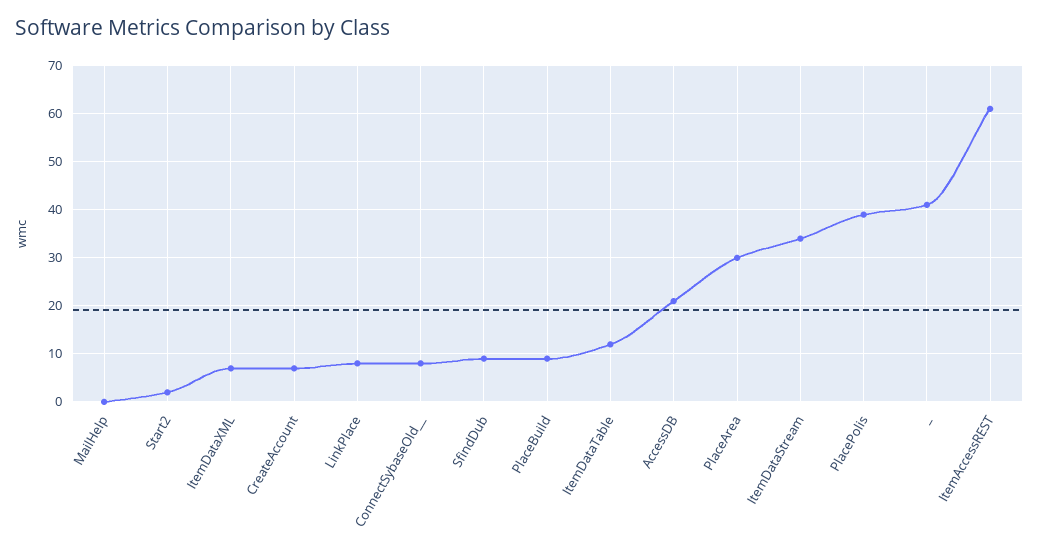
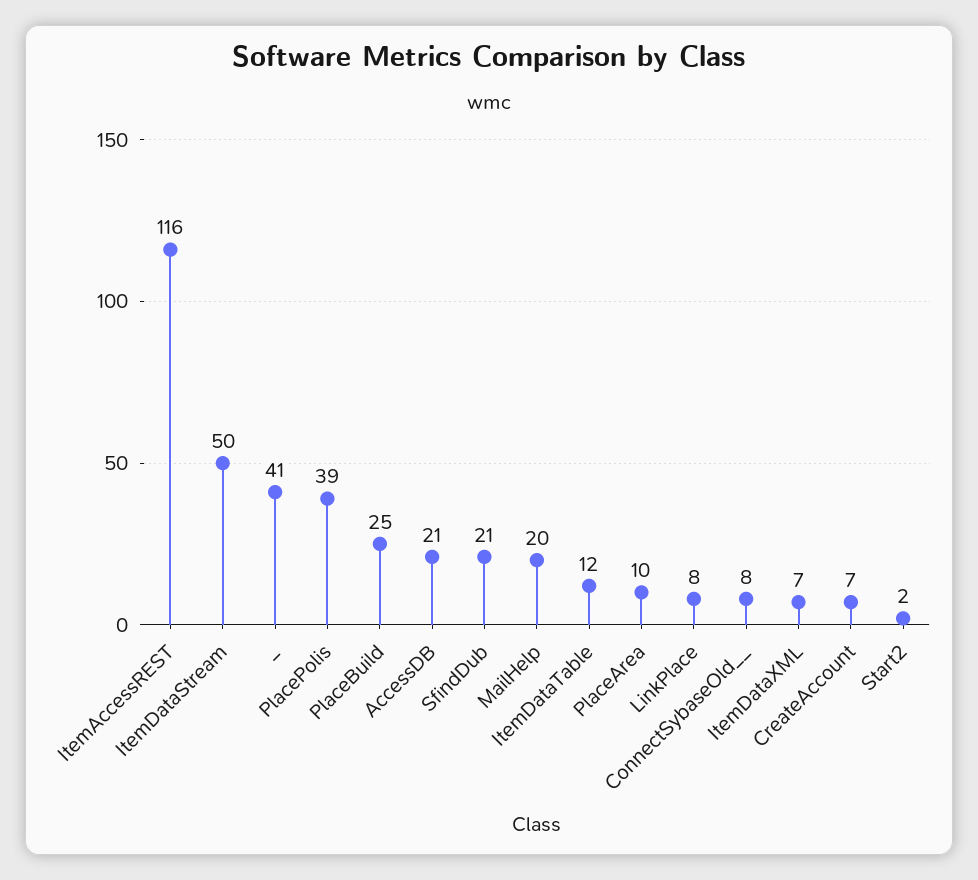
  {
-   "MailHelp": 0,
+   "MailHelp": 20,
    "Start2": 2,
    "ItemDataXML": 7,
    "CreateAccount": 7,
    "LinkPlace": 8,
    "ConnectSybaseOld__": 8,
-   "SfindDub": 10,
+   "SfindDub": 21,
-   "PlaceBuild": 10,
+   "PlaceBuild": 25,
    "ItemDataTable": 12,
    "AccessDB": 21,
-   "PlaceArea": 30,
+   "PlaceArea": 10,
-   "ItemDataStream": 35,
+   "ItemDataStream": 50,
    "PlacePolis": 39,
    "_": 41,
-   "ItemAccessREST": 60
+   "ItemAccessREST": 116
  }

